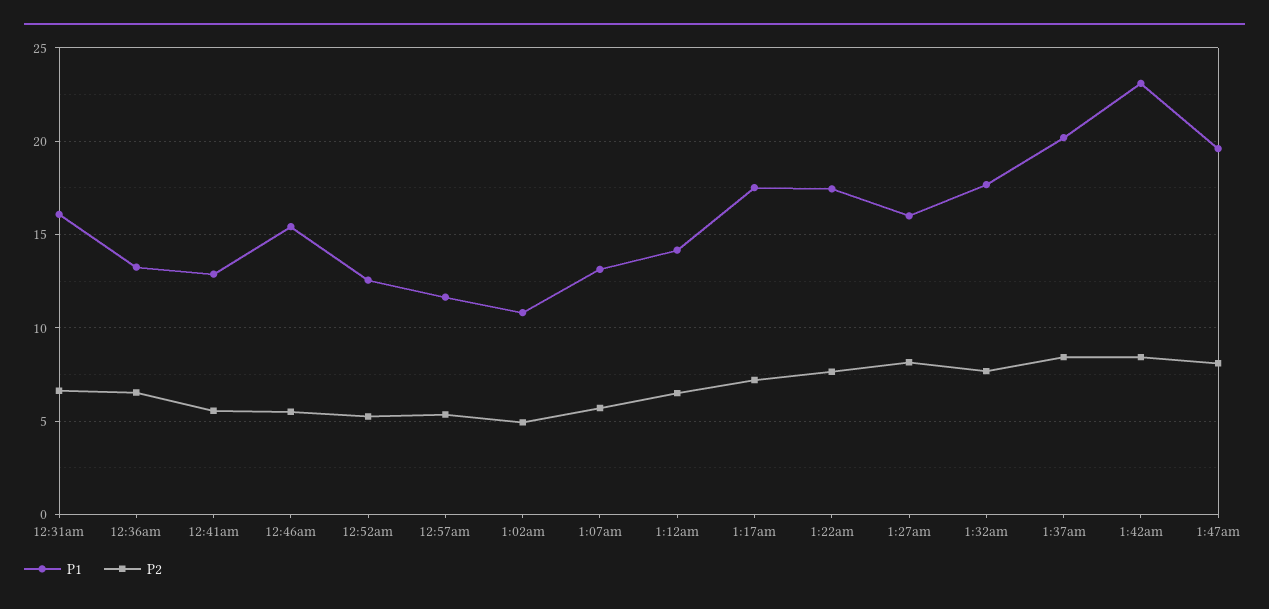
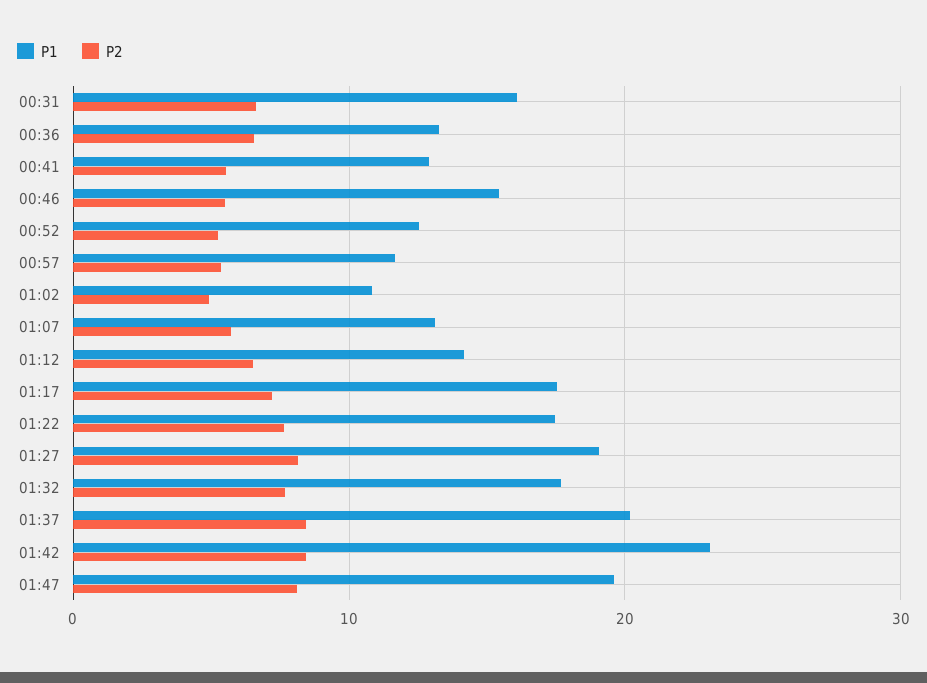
  {
    "P1": {
      "12:31am": 16,
      "12:36am": 13.5,
      "12:41am": 13,
      "12:46am": 15.5,
      "12:52am": 12.5,
      "12:57am": 11.5,
      "1:02am": 11,
      "1:07am": 13,
      "1:12am": 14,
      "1:17am": 17.5,
      "1:22am": 17.5,
-     "1:27am": 16,
+     "1:27am": 19,
      "1:32am": 17.5,
      "1:37am": 20,
      "1:42am": 23,
      "1:47am": 19.5
    },
    "P2": {
      "12:31am": 6.5,
      "12:36am": 6.5,
      "12:41am": 5.5,
      "12:46am": 5.5,
      "12:52am": 5.5,
      "12:57am": 5.5,
      "1:02am": 5,
      "1:07am": 5.5,
      "1:12am": 6.5,
      "1:17am": 7,
      "1:22am": 7.5,
      "1:27am": 8,
      "1:32am": 7.5,
      "1:37am": 8.5,
      "1:42am": 8.5,
      "1:47am": 8
    }
  }

